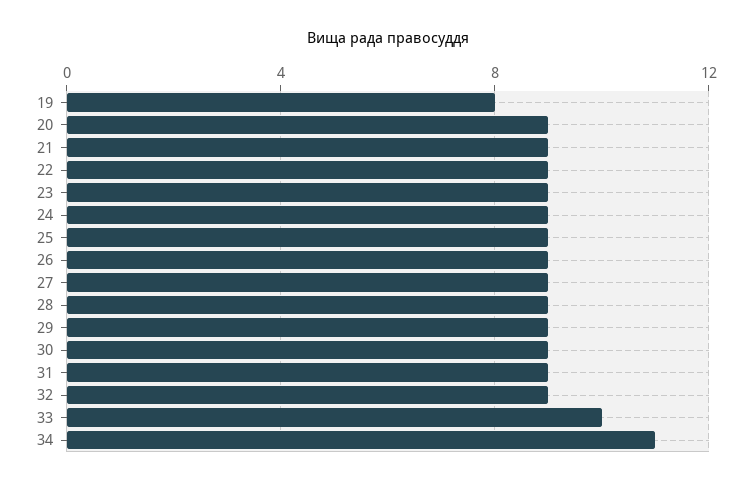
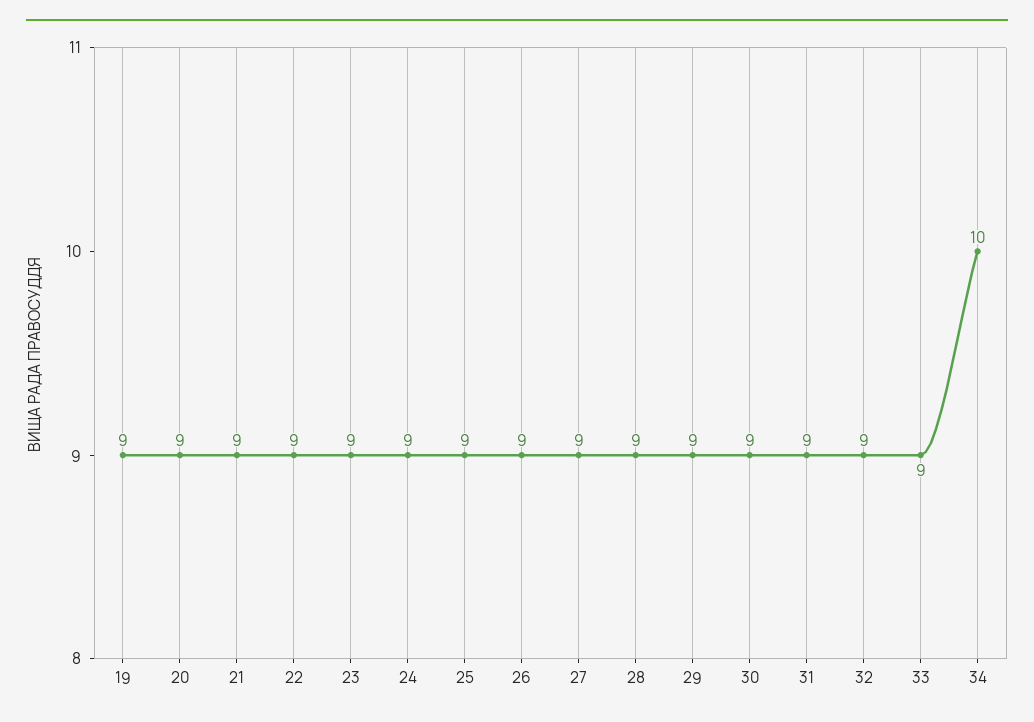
  {
-   "19": 8,
+   "19": 9,
    "20": 9,
    "21": 9,
    "22": 9,
    "23": 9,
    "24": 9,
    "25": 9,
    "26": 9,
    "27": 9,
    "28": 9,
    "29": 9,
    "30": 9,
    "31": 9,
    "32": 9,
-   "33": 10,
+   "33": 9,
-   "34": 11
+   "34": 10
  }

